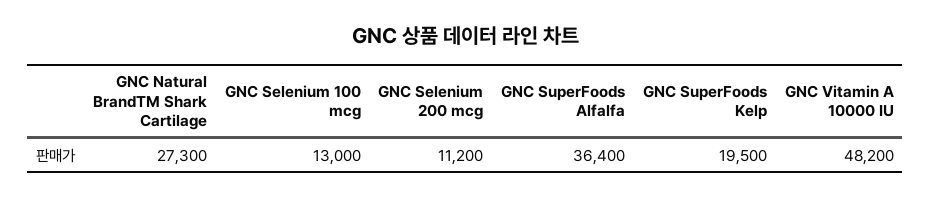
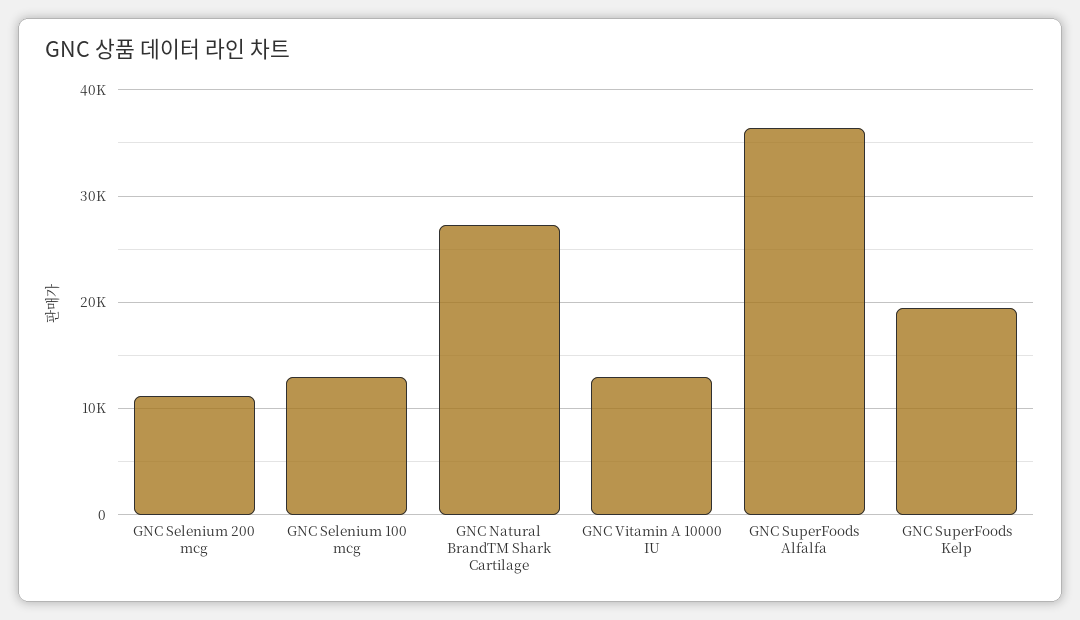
  {
    "GNC Natural BrandTM Shark Cartilage": 27300,
    "GNC Selenium 100 mcg": 13000,
    "GNC Selenium 200 mcg": 11200,
    "GNC SuperFoods Alfalfa": 36400,
    "GNC SuperFoods Kelp": 19500,
-   "GNC Vitamin A 10000 IU": 48200
+   "GNC Vitamin A 10000 IU": 13000
  }

